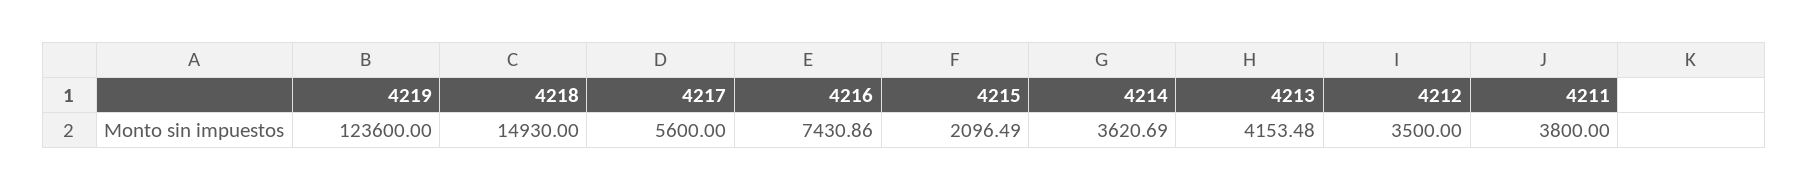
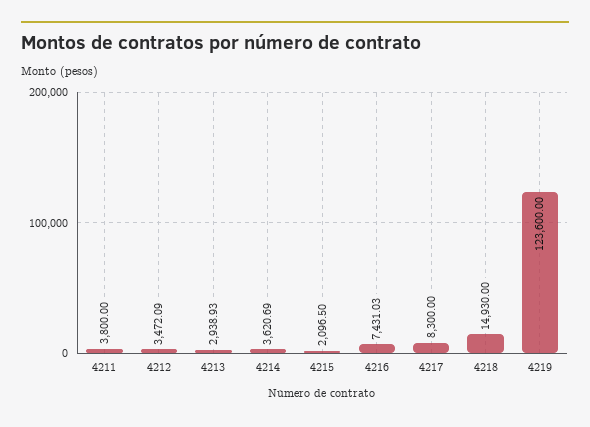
  {
    "4219": 123600,
    "4218": 14930,
-   "4217": 5600,
+   "4217": 8300,
-   "4216": 7430.86,
+   "4216": 7431.03,
-   "4215": 2096.49,
+   "4215": 2096.5,
    "4214": 3620.69,
-   "4213": 4153.48,
+   "4213": 2938.93,
-   "4212": 3500,
+   "4212": 3472.09,
    "4211": 3800
  }

